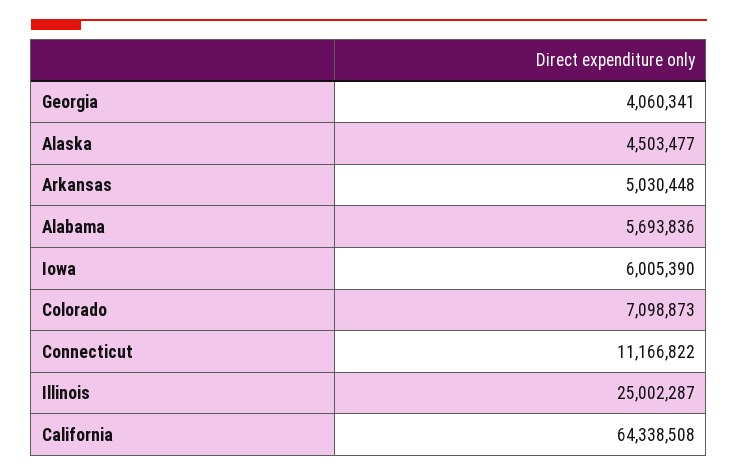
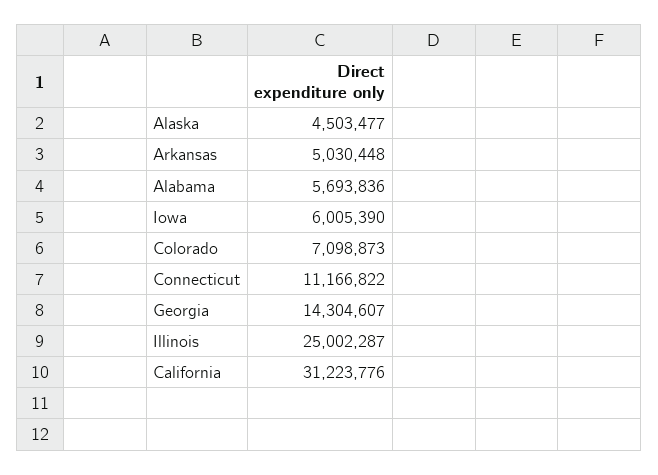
  {
-   "Georgia": 4060341,
+   "Georgia": 14304607,
    "Alaska": 4503477,
    "Arkansas": 5030448,
    "Alabama": 5693836,
    "Iowa": 6005390,
    "Colorado": 7098873,
    "Connecticut": 11166822,
    "Illinois": 25002287,
-   "California": 64338508
+   "California": 31223776
  }

